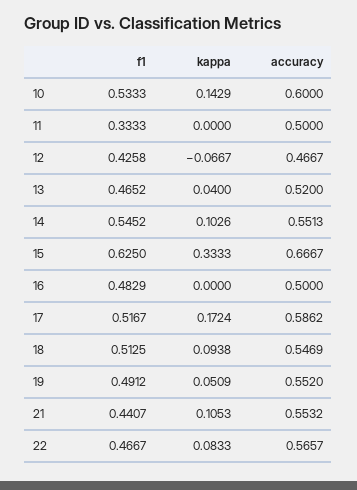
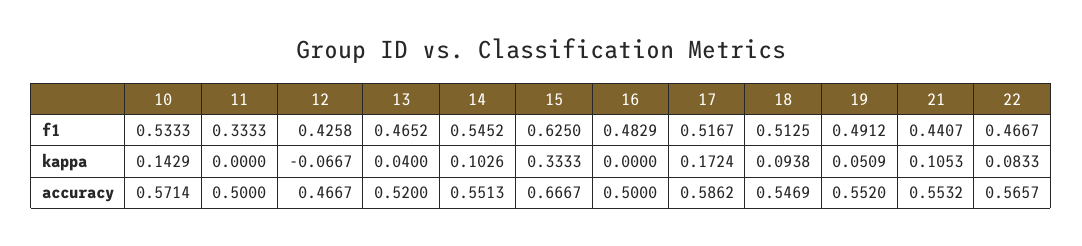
  {
    "f1": {
      "10": 0.5333,
      "11": 0.3333,
      "12": 0.4258,
      "13": 0.4652,
      "14": 0.5452,
      "15": 0.625,
      "16": 0.4829,
      "17": 0.5167,
      "18": 0.5125,
      "19": 0.4912,
      "21": 0.4407,
      "22": 0.4667
    },
    "kappa": {
      "10": 0.1429,
      "11": 0,
      "12": -0.0667,
      "13": 0.04,
      "14": 0.1026,
      "15": 0.3333,
      "16": 0,
      "17": 0.1724,
      "18": 0.0938,
      "19": 0.0509,
      "21": 0.1053,
      "22": 0.0833
    },
    "accuracy": {
-     "10": 0.6,
+     "10": 0.5714,
      "11": 0.5,
      "12": 0.4667,
      "13": 0.52,
      "14": 0.5513,
      "15": 0.6667,
      "16": 0.5,
      "17": 0.5862,
      "18": 0.5469,
      "19": 0.552,
      "21": 0.5532,
      "22": 0.5657
    }
  }

